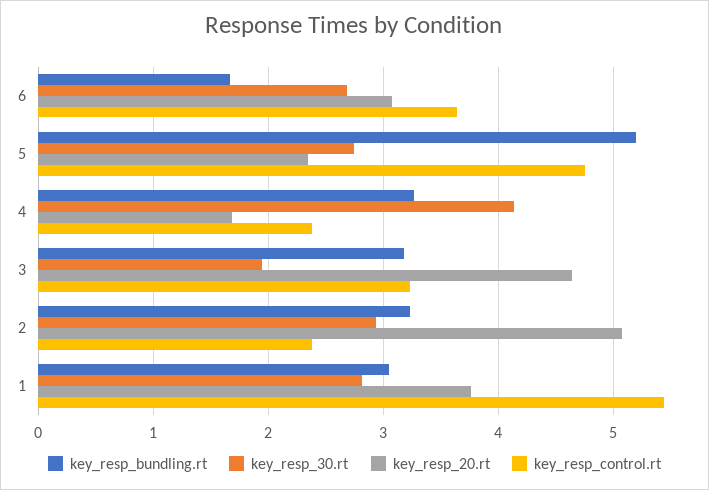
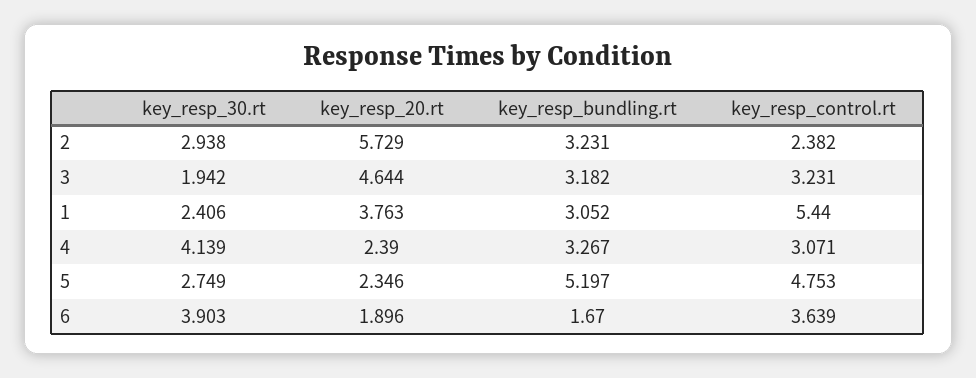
  {
    "key_resp_bundling.rt": {
      "6": 1.67,
      "5": 5.197,
      "4": 3.267,
      "3": 3.182,
      "2": 3.231,
      "1": 3.052
    },
    "key_resp_30.rt": {
-     "6": 2.7,
+     "6": 3.903,
      "5": 2.749,
      "4": 4.139,
      "3": 1.942,
      "2": 2.938,
-     "1": 2.8
+     "1": 2.406
    },
    "key_resp_20.rt": {
-     "6": 3.1,
+     "6": 1.896,
      "5": 2.346,
-     "4": 1.7,
+     "4": 2.39,
      "3": 4.644,
-     "2": 5.1,
+     "2": 5.729,
      "1": 3.763
    },
    "key_resp_control.rt": {
      "6": 3.639,
      "5": 4.753,
-     "4": 2.4,
+     "4": 3.071,
      "3": 3.231,
      "2": 2.382,
      "1": 5.44
    }
  }

